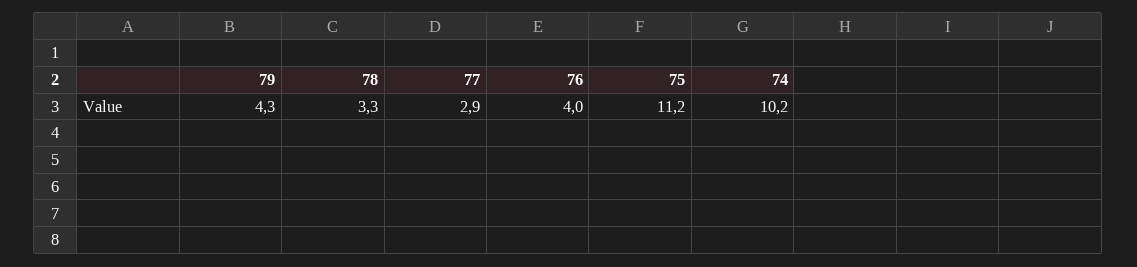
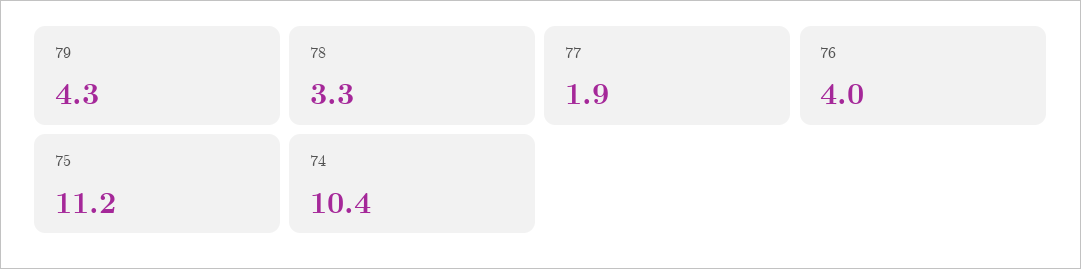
  {
    "79": 4.3,
    "78": 3.3,
-   "77": 2.9,
+   "77": 1.9,
    "76": 4,
    "75": 11.2,
-   "74": 10.2
+   "74": 10.4
  }

